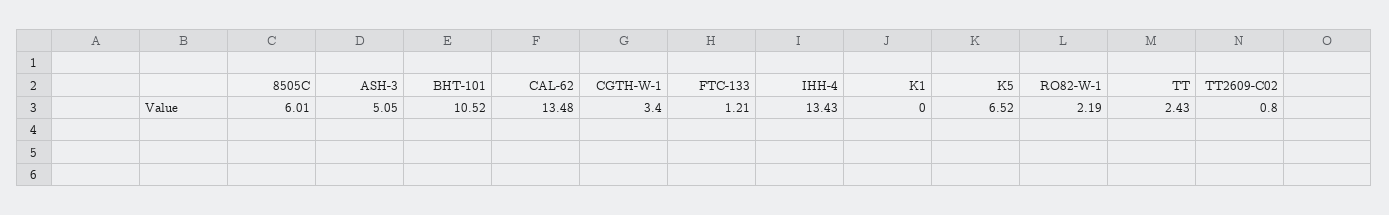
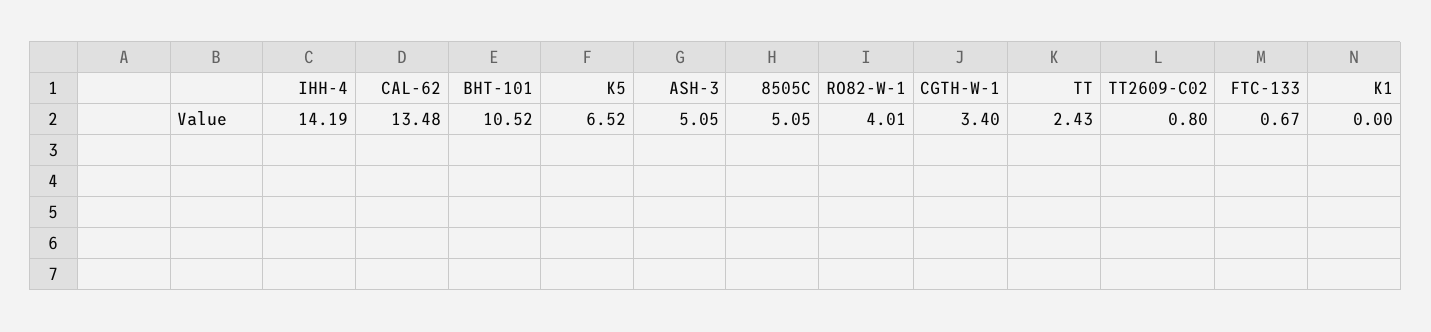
  {
-   "8505C": 6.01,
+   "8505C": 5.05,
    "ASH-3": 5.05,
    "BHT-101": 10.52,
    "CAL-62": 13.48,
    "CGTH-W-1": 3.4,
-   "FTC-133": 1.21,
+   "FTC-133": 0.67,
-   "IHH-4": 13.43,
+   "IHH-4": 14.19,
    "K1": 0,
    "K5": 6.52,
-   "RO82-W-1": 2.19,
+   "RO82-W-1": 4.01,
    "TT": 2.43,
    "TT2609-C02": 0.8
  }

